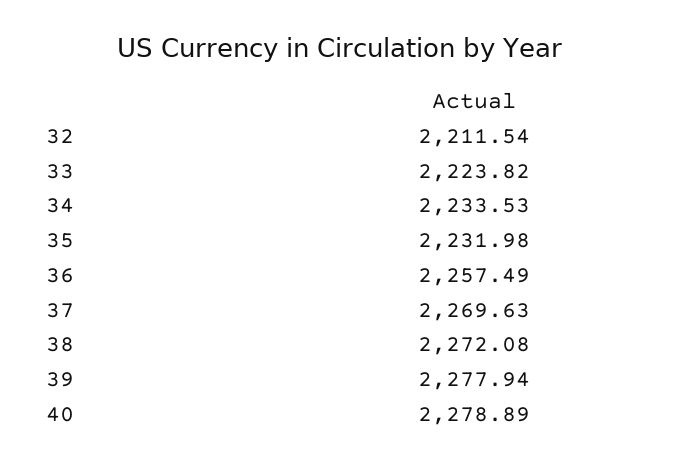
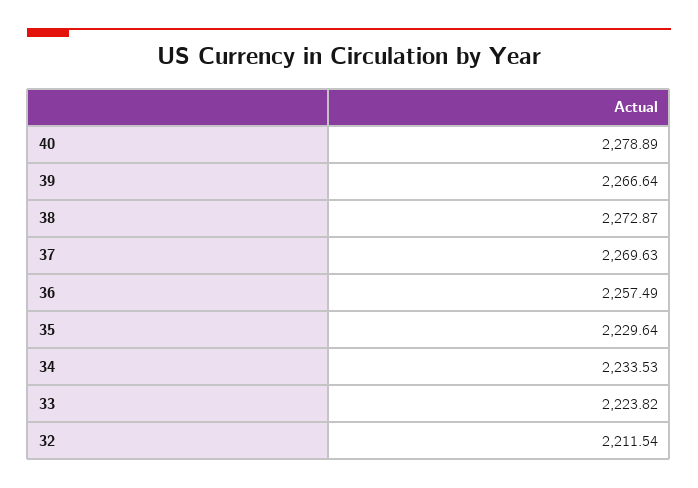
  {
    "32": 2211.54,
    "33": 2223.82,
    "34": 2233.53,
-   "35": 2231.98,
+   "35": 2229.64,
    "36": 2257.49,
    "37": 2269.63,
-   "38": 2272.08,
+   "38": 2272.87,
-   "39": 2277.94,
+   "39": 2266.64,
    "40": 2278.89
  }

